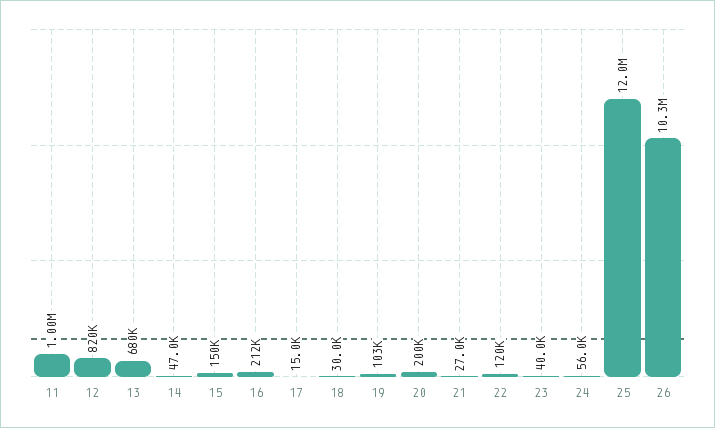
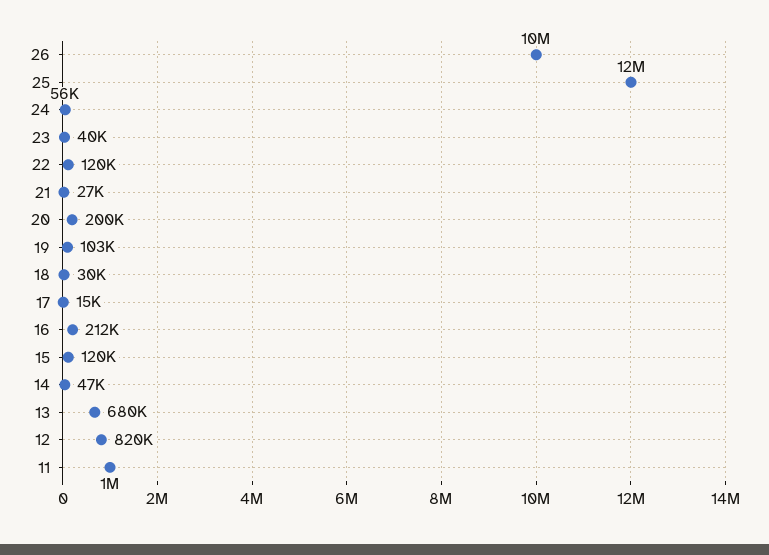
  {
    "11": 1000000,
    "12": 820000,
    "13": 680000,
    "14": 47000,
-   "15": 150000,
+   "15": 120000,
    "16": 212000,
    "17": 15000,
    "18": 30000,
    "19": 103000,
    "20": 200000,
    "21": 27000,
    "22": 120000,
    "23": 40000,
    "24": 56000,
    "25": 12000000,
-   "26": 10300000
+   "26": 10000000
  }

